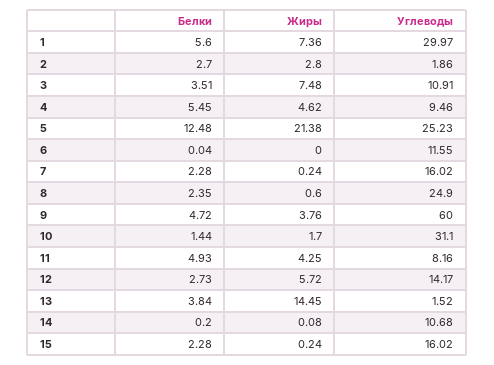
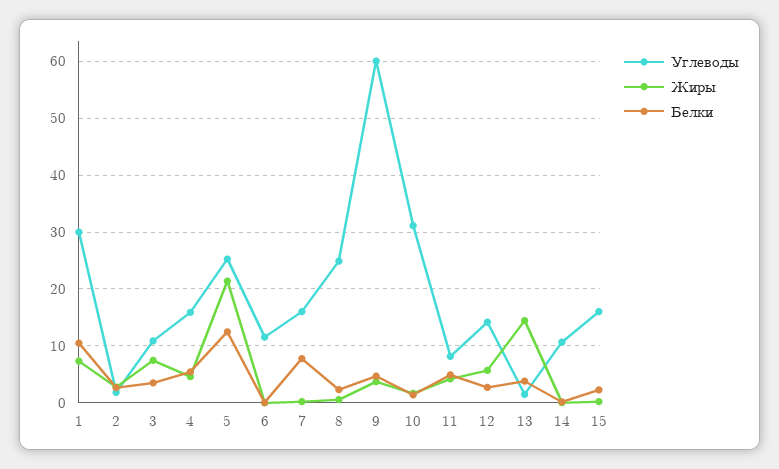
  {
    "Белки": {
-     "1": 5.6,
+     "1": 10,
      "2": 2.7,
      "3": 3.51,
      "4": 5.45,
      "5": 12.48,
      "6": 0.04,
-     "7": 2.28,
+     "7": 8,
      "8": 2.35,
      "9": 4.72,
      "10": 1.44,
      "11": 4.93,
      "12": 2.73,
      "13": 3.84,
      "14": 0.2,
      "15": 2.28
    },
    "Жиры": {
      "1": 7.36,
      "2": 2.8,
      "3": 7.48,
      "4": 4.62,
      "5": 21.38,
      "6": 0,
      "7": 0.24,
      "8": 0.6,
      "9": 3.76,
      "10": 1.7,
      "11": 4.25,
      "12": 5.72,
      "13": 14.45,
      "14": 0.08,
      "15": 0.24
    },
    "Углеводы": {
      "1": 29.97,
      "2": 1.86,
      "3": 10.91,
-     "4": 9.46,
+     "4": 16,
      "5": 25.23,
      "6": 11.55,
      "7": 16.02,
      "8": 24.9,
      "9": 60,
      "10": 31.1,
      "11": 8.16,
      "12": 14.17,
      "13": 1.52,
      "14": 10.68,
      "15": 16.02
    }
  }

